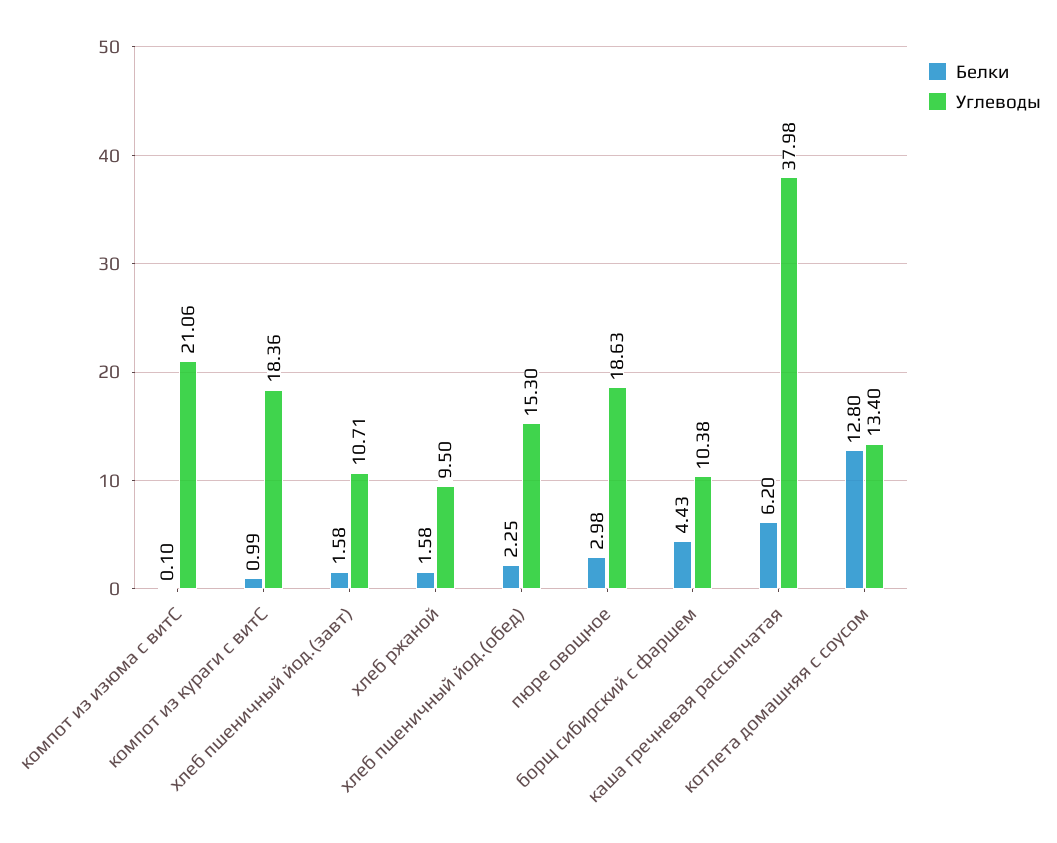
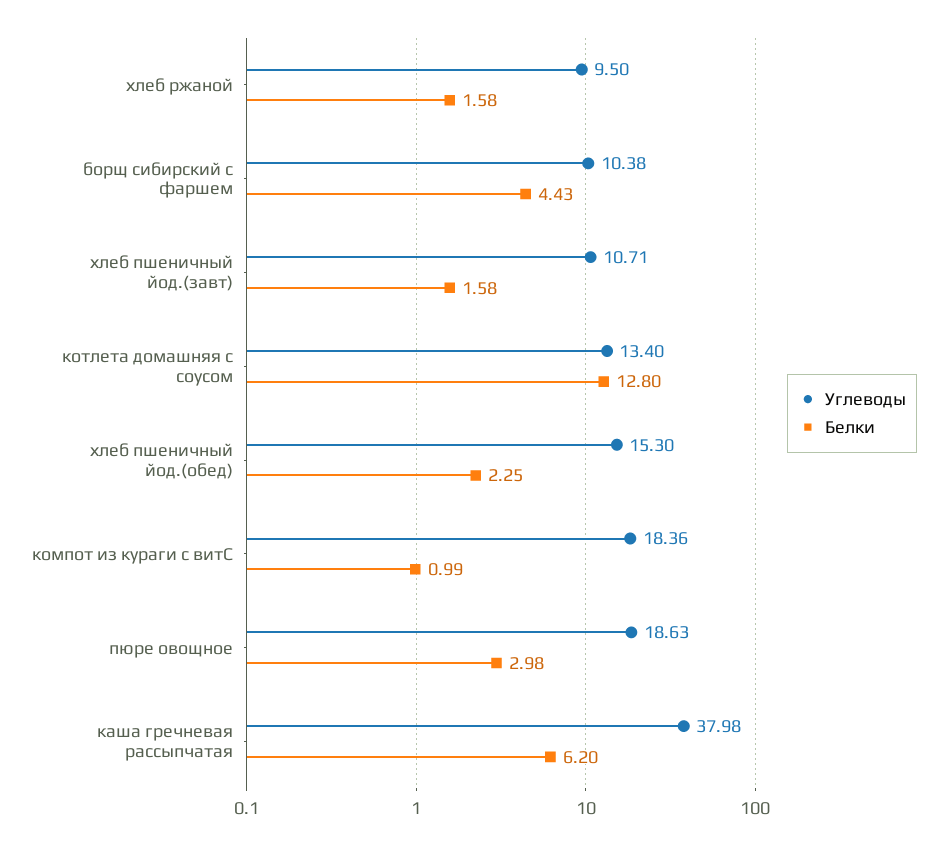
  {
    "Белки": {
-     "компот из изюма с витС": 0.1,
      "компот из кураги с витС": 0.99,
      "хлеб пшеничный йод.(завт)": 1.58,
      "хлеб ржаной": 1.58,
      "хлеб пшеничный йод.(обед)": 2.25,
      "пюре овощное": 2.98,
      "борщ сибирский с фаршем": 4.43,
      "каша гречневая рассыпчатая": 6.2,
      "котлета домашняя с соусом": 12.8
    },
    "Углеводы": {
-     "компот из изюма с витС": 21.06,
      "компот из кураги с витС": 18.36,
      "хлеб пшеничный йод.(завт)": 10.71,
      "хлеб ржаной": 9.5,
      "хлеб пшеничный йод.(обед)": 15.3,
      "пюре овощное": 18.63,
      "борщ сибирский с фаршем": 10.38,
      "каша гречневая рассыпчатая": 37.98,
      "котлета домашняя с соусом": 13.4
    }
  }

